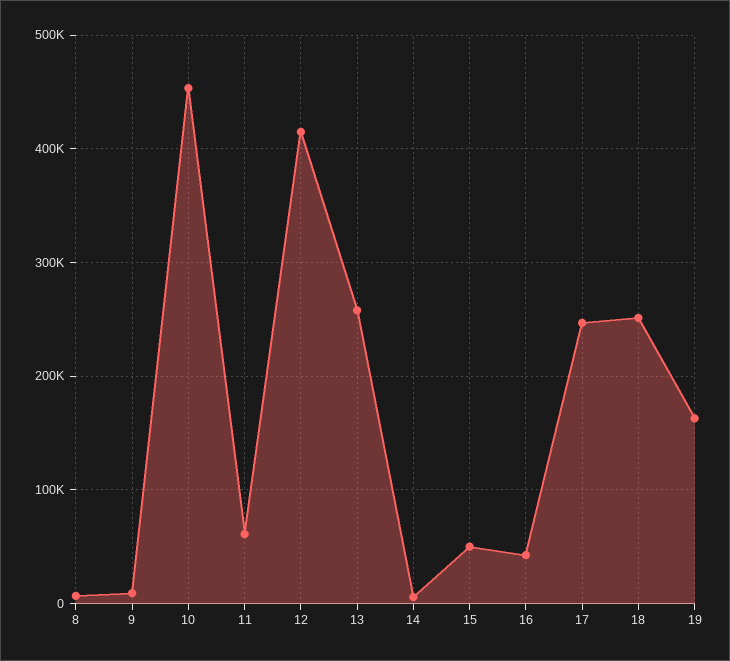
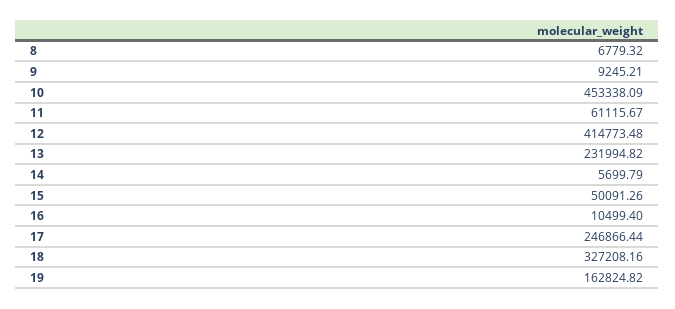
  {
    "8": 6779.32,
    "9": 9245.21,
    "10": 453338.09,
    "11": 61115.67,
    "12": 414773.48,
-   "13": 260000,
+   "13": 231994.82,
    "14": 5699.79,
    "15": 50091.26,
-   "16": 40000,
+   "16": 10499.4,
    "17": 246866.44,
-   "18": 250000,
+   "18": 327208.16,
    "19": 162824.82
  }

